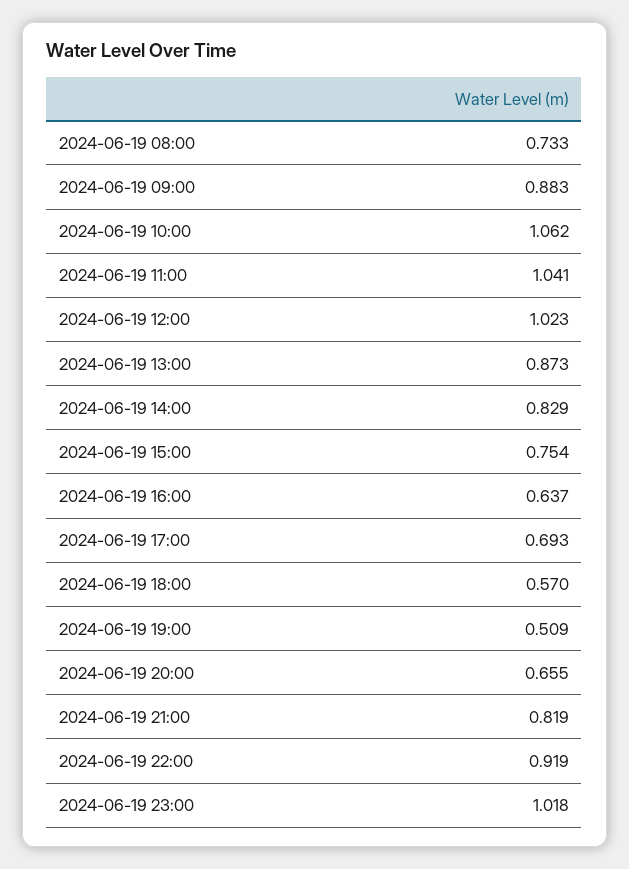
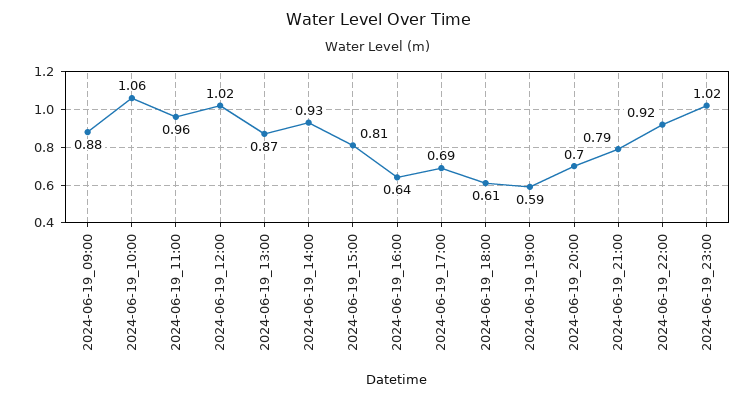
  {
-   "2024-06-19 08:00": 0.733,
    "2024-06-19 09:00": 0.883,
    "2024-06-19 10:00": 1.062,
-   "2024-06-19 11:00": 1.041,
+   "2024-06-19 11:00": 0.96,
    "2024-06-19 12:00": 1.023,
    "2024-06-19 13:00": 0.873,
-   "2024-06-19 14:00": 0.829,
+   "2024-06-19 14:00": 0.93,
-   "2024-06-19 15:00": 0.754,
+   "2024-06-19 15:00": 0.81,
    "2024-06-19 16:00": 0.637,
    "2024-06-19 17:00": 0.693,
-   "2024-06-19 18:00": 0.57,
+   "2024-06-19 18:00": 0.61,
-   "2024-06-19 19:00": 0.509,
+   "2024-06-19 19:00": 0.59,
-   "2024-06-19 20:00": 0.655,
+   "2024-06-19 20:00": 0.7,
-   "2024-06-19 21:00": 0.819,
+   "2024-06-19 21:00": 0.79,
    "2024-06-19 22:00": 0.919,
    "2024-06-19 23:00": 1.018
  }

